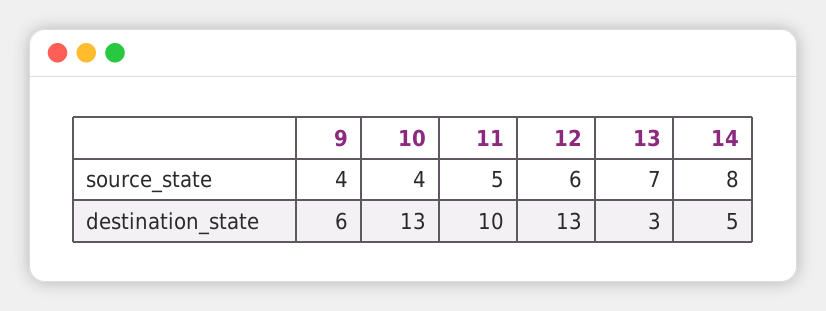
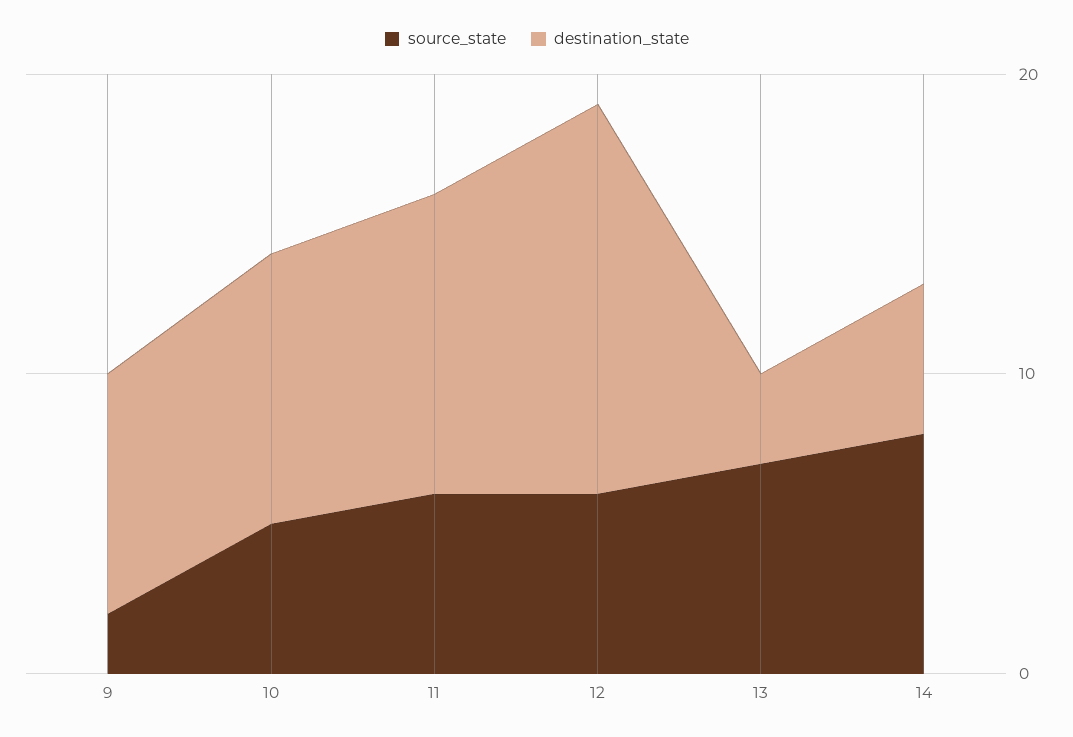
  {
    "source_state": {
-     "9": 4,
+     "9": 2,
-     "10": 4,
+     "10": 5,
-     "11": 5,
+     "11": 6,
      "12": 6,
      "13": 7,
      "14": 8
    },
    "destination_state": {
-     "9": 6,
+     "9": 8,
-     "10": 13,
+     "10": 9,
      "11": 10,
      "12": 13,
      "13": 3,
      "14": 5
    }
  }

